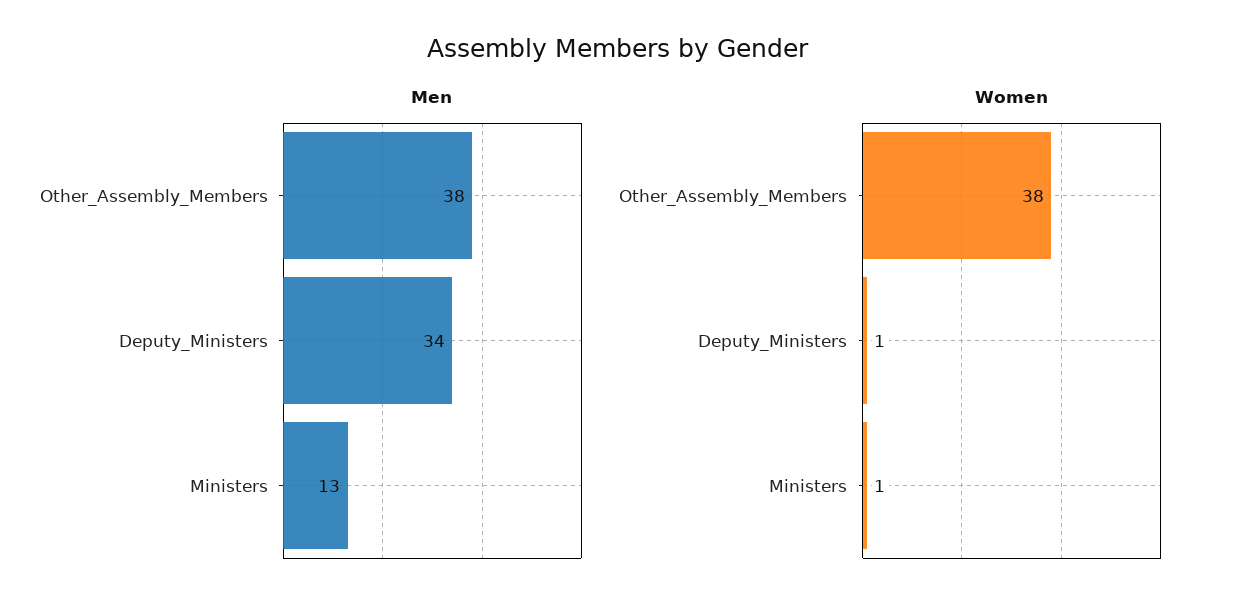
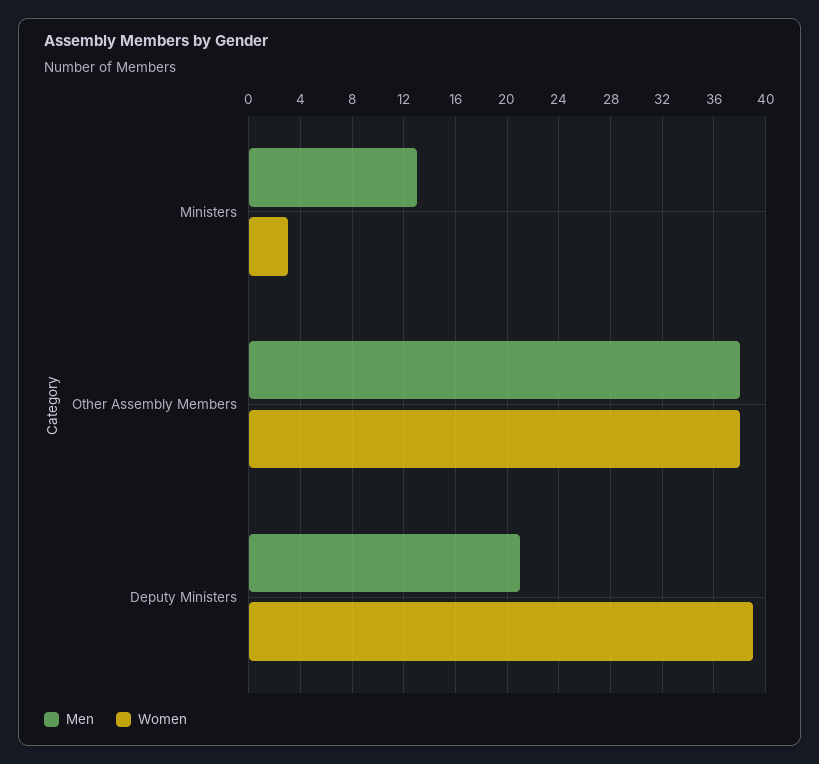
  {
    "Men": {
      "Other_Assembly_Members": 38,
-     "Deputy_Ministers": 34,
+     "Deputy_Ministers": 21,
      "Ministers": 13
    },
    "Women": {
      "Other_Assembly_Members": 38,
-     "Deputy_Ministers": 1,
+     "Deputy_Ministers": 39,
-     "Ministers": 1
+     "Ministers": 3
    }
  }

